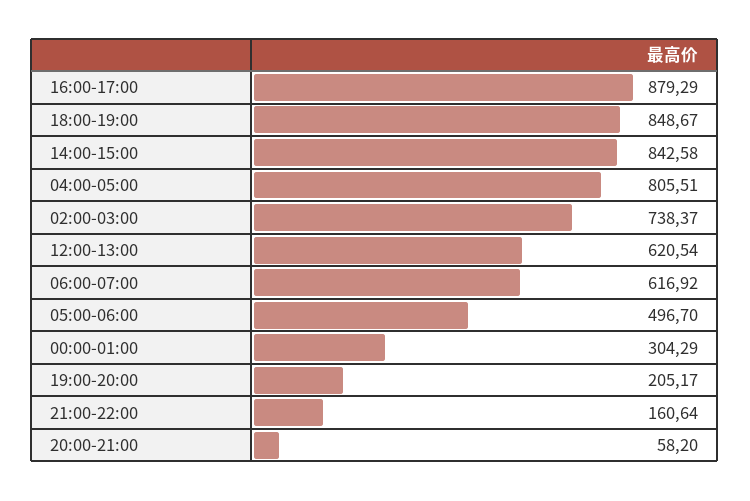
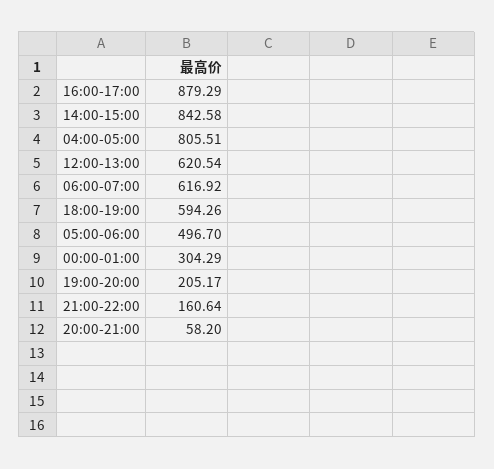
  {
    "16:00-17:00": 879.29,
-   "18:00-19:00": 848.67,
+   "18:00-19:00": 594.26,
    "14:00-15:00": 842.58,
    "04:00-05:00": 805.51,
-   "02:00-03:00": 738.37,
    "12:00-13:00": 620.54,
    "06:00-07:00": 616.92,
    "05:00-06:00": 496.7,
    "00:00-01:00": 304.29,
    "19:00-20:00": 205.17,
    "21:00-22:00": 160.64,
    "20:00-21:00": 58.2
  }

